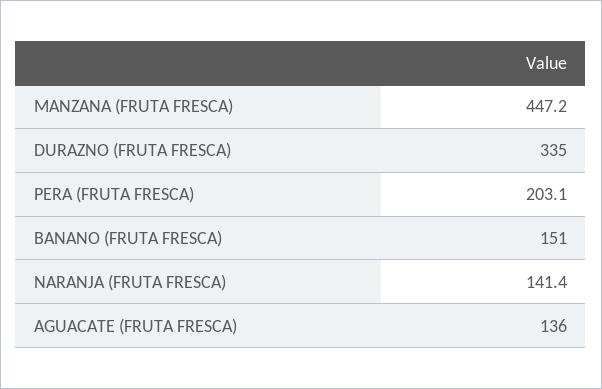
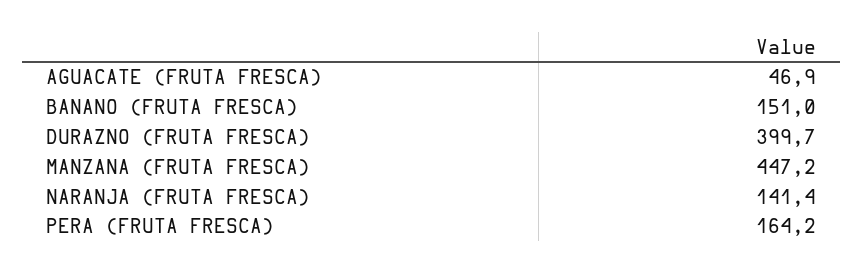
  {
    "MANZANA (FRUTA FRESCA)": 447.2,
-   "DURAZNO (FRUTA FRESCA)": 335,
+   "DURAZNO (FRUTA FRESCA)": 399.7,
-   "PERA (FRUTA FRESCA)": 203.1,
+   "PERA (FRUTA FRESCA)": 164.2,
    "BANANO (FRUTA FRESCA)": 151,
    "NARANJA (FRUTA FRESCA)": 141.4,
-   "AGUACATE (FRUTA FRESCA)": 136
+   "AGUACATE (FRUTA FRESCA)": 46.9
  }

